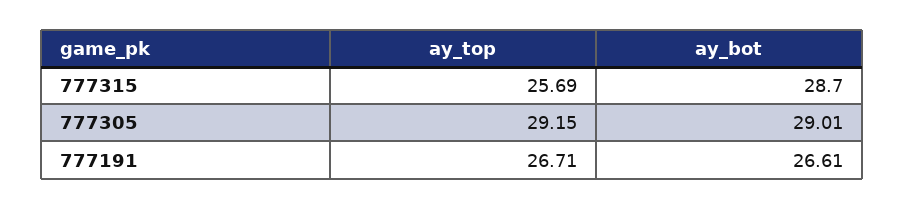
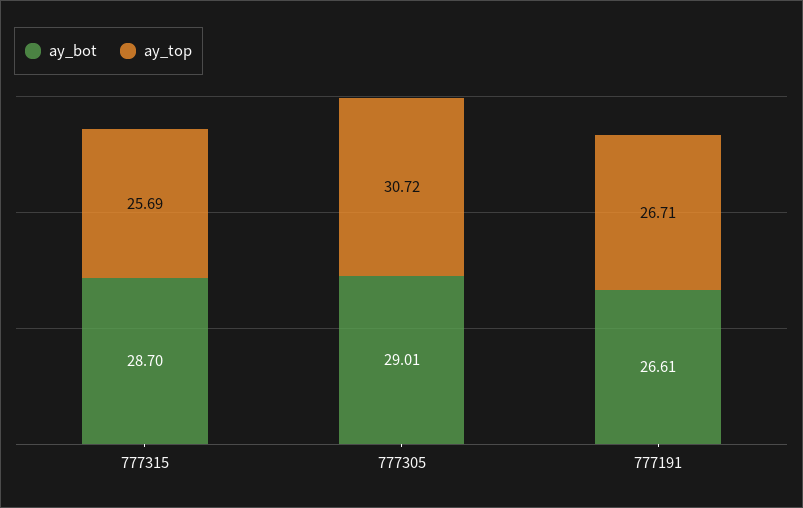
  {
    "ay_top": {
      "777315": 25.69,
-     "777305": 29.15,
+     "777305": 30.72,
      "777191": 26.71
    },
    "ay_bot": {
      "777315": 28.7,
      "777305": 29.01,
      "777191": 26.61
    }
  }

